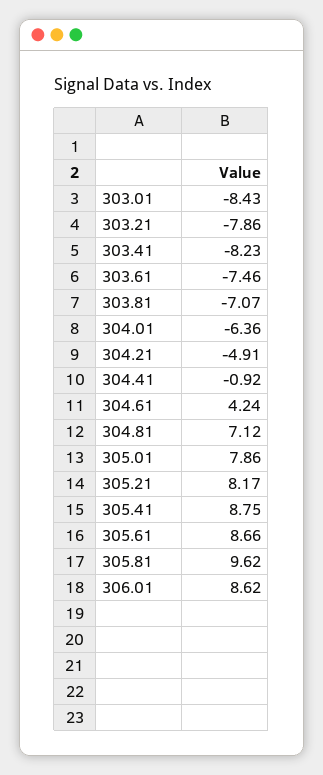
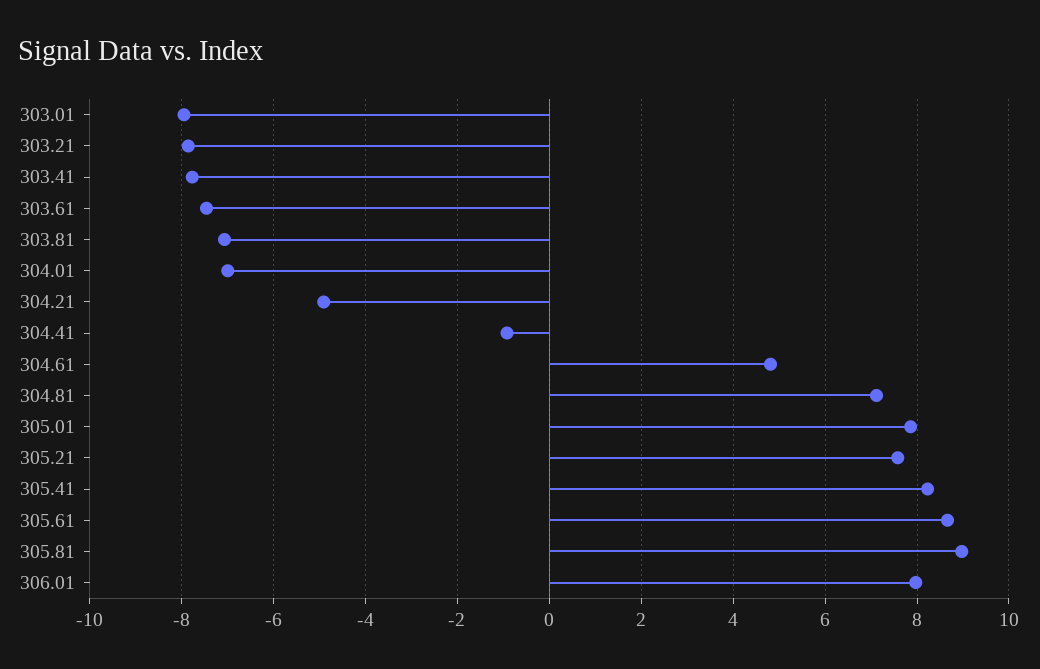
  {
-   "303.01": -8.43,
+   "303.01": -8,
    "303.21": -7.86,
-   "303.41": -8.23,
+   "303.41": -7.8,
    "303.61": -7.46,
    "303.81": -7.07,
-   "304.01": -6.36,
+   "304.01": -7,
    "304.21": -4.91,
    "304.41": -0.92,
-   "304.61": 4.24,
+   "304.61": 4.8,
    "304.81": 7.12,
    "305.01": 7.86,
-   "305.21": 8.17,
+   "305.21": 7.6,
-   "305.41": 8.75,
+   "305.41": 8.2,
    "305.61": 8.66,
-   "305.81": 9.62,
+   "305.81": 9,
-   "306.01": 8.62
+   "306.01": 8
  }

